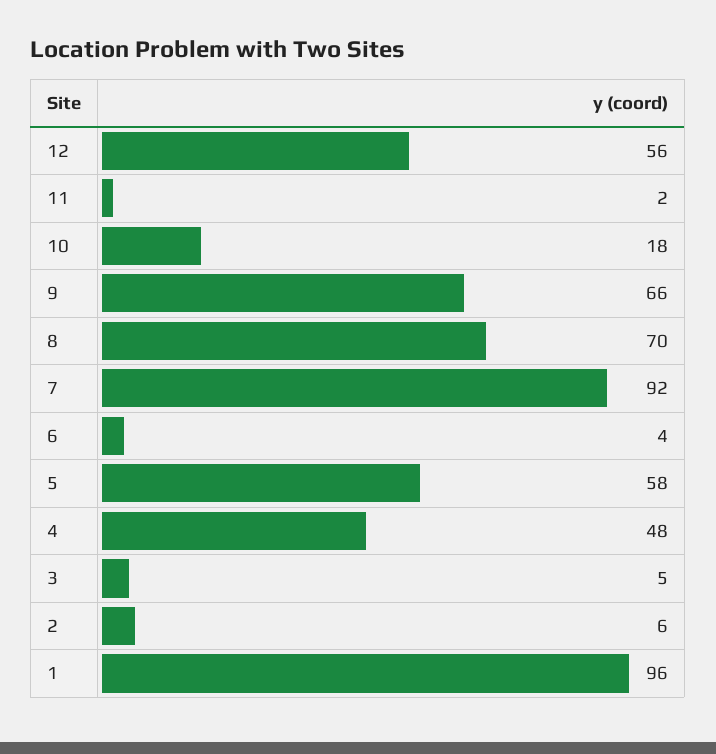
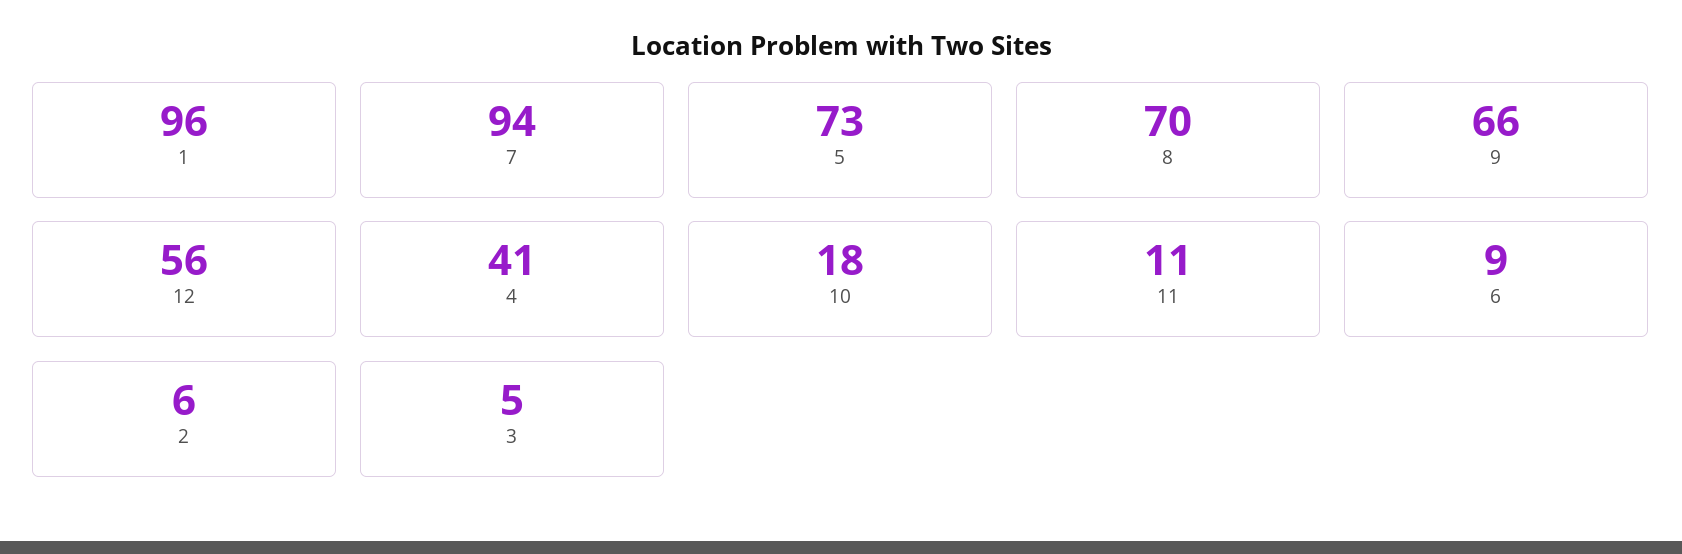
  {
    "12": 56,
-   "11": 2,
+   "11": 11,
    "10": 18,
    "9": 66,
    "8": 70,
-   "7": 92,
+   "7": 94,
-   "6": 4,
+   "6": 9,
-   "5": 58,
+   "5": 73,
-   "4": 48,
+   "4": 41,
    "3": 5,
    "2": 6,
    "1": 96
  }

